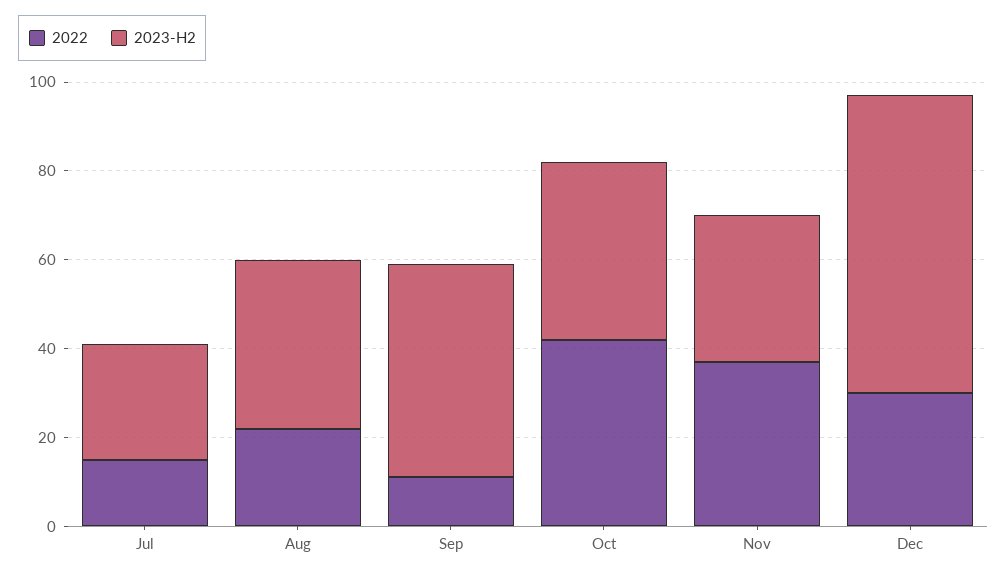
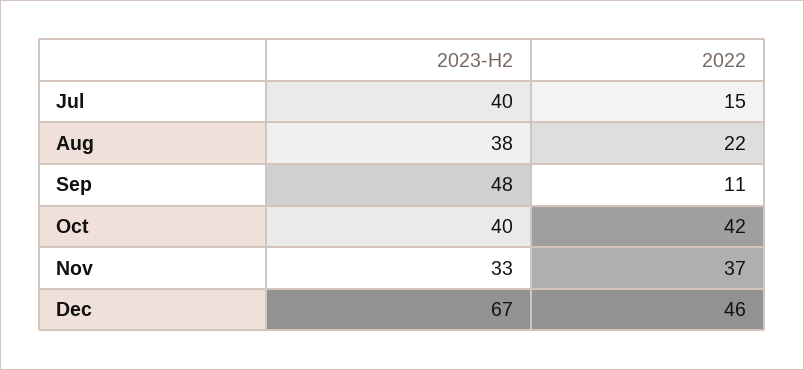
  {
    "2022": {
      "Jul": 15,
      "Aug": 22,
      "Sep": 11,
      "Oct": 42,
      "Nov": 37,
-     "Dec": 30
+     "Dec": 46
    },
    "2023-H2": {
-     "Jul": 25,
+     "Jul": 40,
      "Aug": 38,
      "Sep": 48,
      "Oct": 40,
      "Nov": 33,
      "Dec": 67
    }
  }

